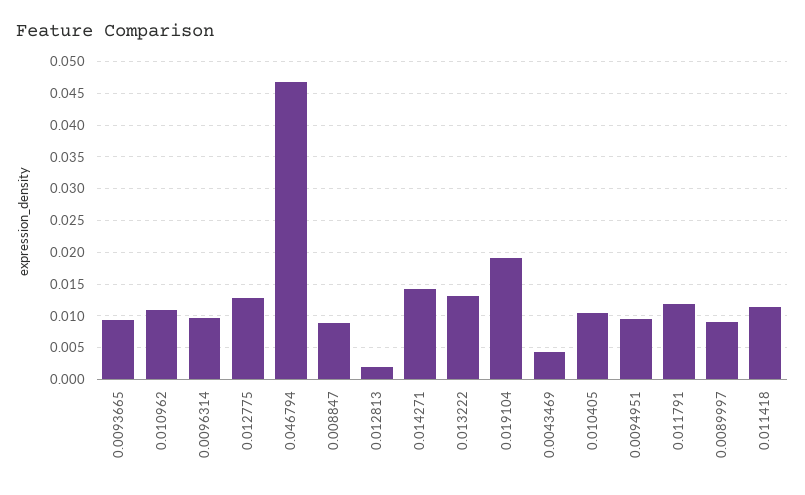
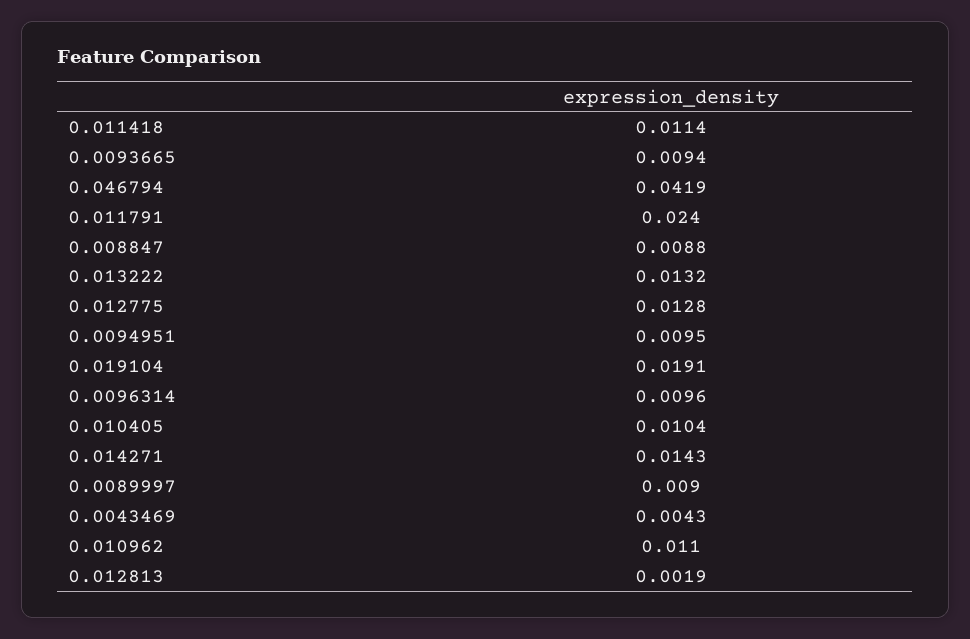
  {
    "0.0093665": 0.0094,
    "0.010962": 0.011,
    "0.0096314": 0.0096,
    "0.012775": 0.0128,
-   "0.046794": 0.047,
+   "0.046794": 0.0419,
    "0.008847": 0.0088,
    "0.012813": 0.0019,
    "0.014271": 0.0143,
    "0.013222": 0.0132,
    "0.019104": 0.0191,
    "0.0043469": 0.0043,
    "0.010405": 0.0104,
    "0.0094951": 0.0095,
-   "0.011791": 0.012,
+   "0.011791": 0.024,
    "0.0089997": 0.009,
    "0.011418": 0.0114
  }

